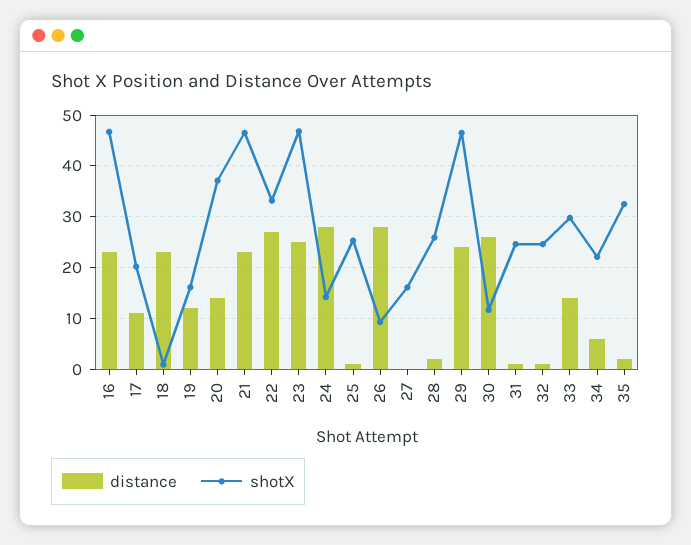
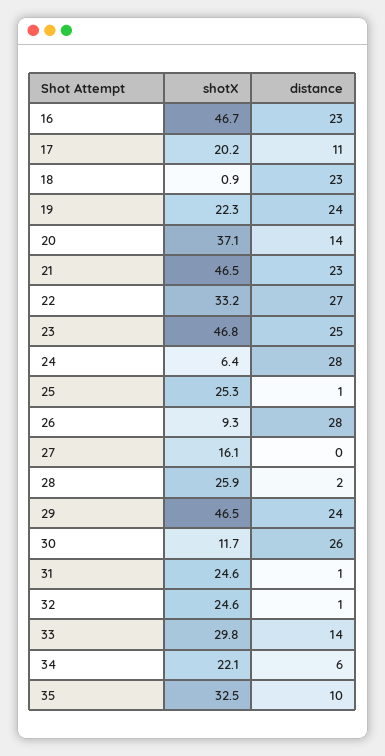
  {
    "distance": {
      "16": 23,
      "17": 11,
      "18": 23,
-     "19": 12,
+     "19": 24,
      "20": 14,
      "21": 23,
      "22": 27,
      "23": 25,
      "24": 28,
      "25": 1,
      "26": 28,
      "27": 0,
      "28": 2,
      "29": 24,
      "30": 26,
      "31": 1,
      "32": 1,
      "33": 14,
      "34": 6,
-     "35": 2
+     "35": 10
    },
    "shotX": {
      "16": 46.7,
      "17": 20.2,
      "18": 0.9,
-     "19": 16,
+     "19": 22.3,
      "20": 37.1,
      "21": 46.5,
      "22": 33.2,
      "23": 46.8,
-     "24": 14,
+     "24": 6.4,
      "25": 25.3,
      "26": 9.3,
      "27": 16.1,
      "28": 25.9,
      "29": 46.5,
      "30": 11.7,
      "31": 24.6,
      "32": 24.6,
      "33": 29.8,
      "34": 22.1,
      "35": 32.5
    }
  }

